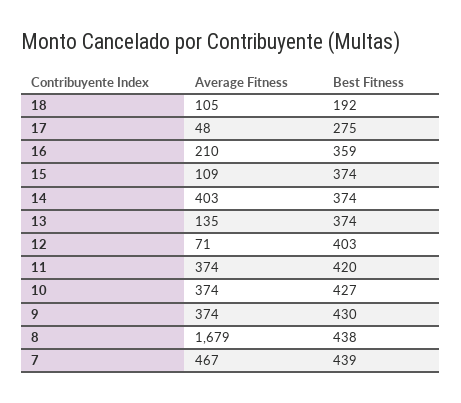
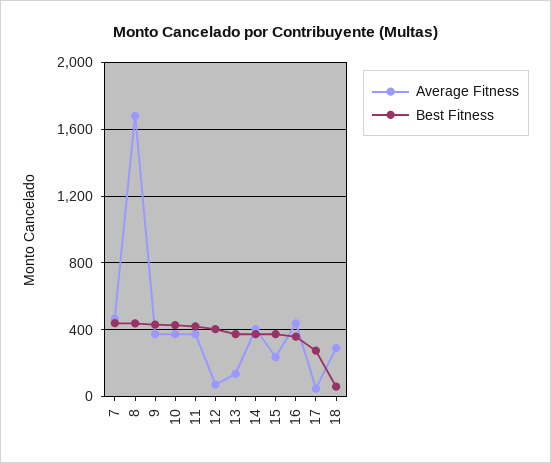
  {
    "Average Fitness": {
-     "18": 105,
+     "18": 300,
      "17": 48,
-     "16": 210,
+     "16": 450,
-     "15": 109,
+     "15": 250,
      "14": 403,
      "13": 135,
      "12": 71,
      "11": 374,
      "10": 374,
      "9": 374,
      "8": 1679,
      "7": 467
    },
    "Best Fitness": {
-     "18": 192,
+     "18": 50,
      "17": 275,
      "16": 359,
      "15": 374,
      "14": 374,
      "13": 374,
      "12": 403,
      "11": 420,
      "10": 427,
      "9": 430,
      "8": 438,
      "7": 439
    }
  }

